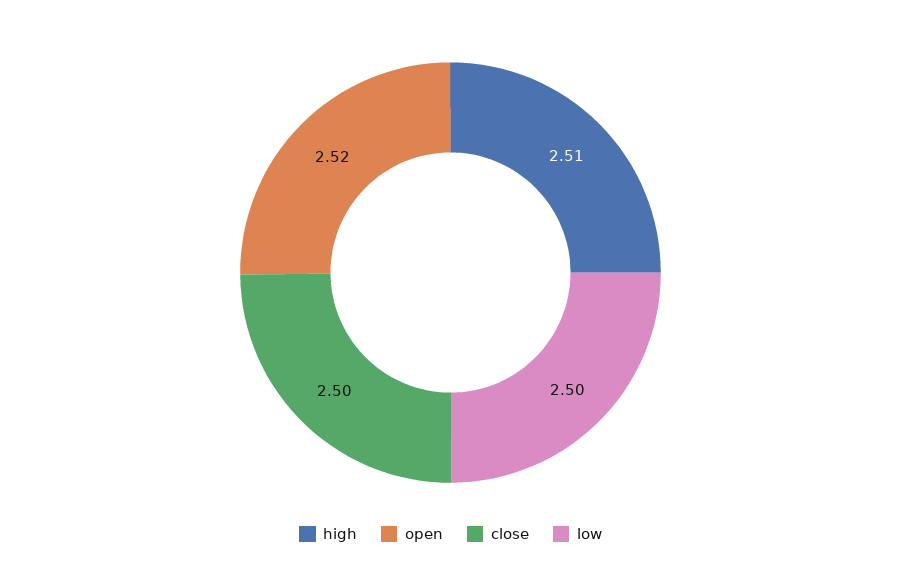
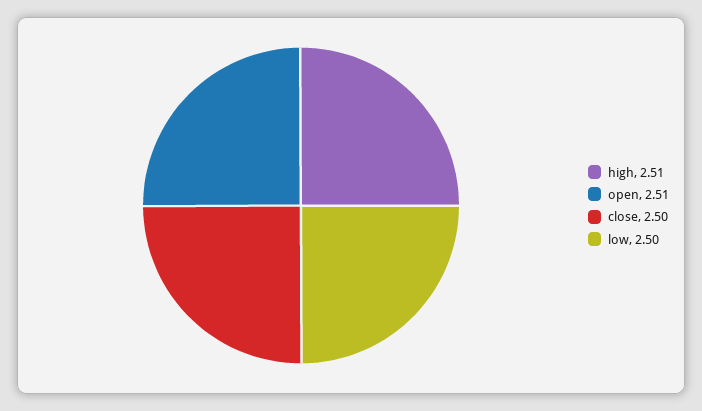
  {
    "high": 2.51,
-   "open": 2.52,
+   "open": 2.51,
    "close": 2.5,
    "low": 2.5
  }

